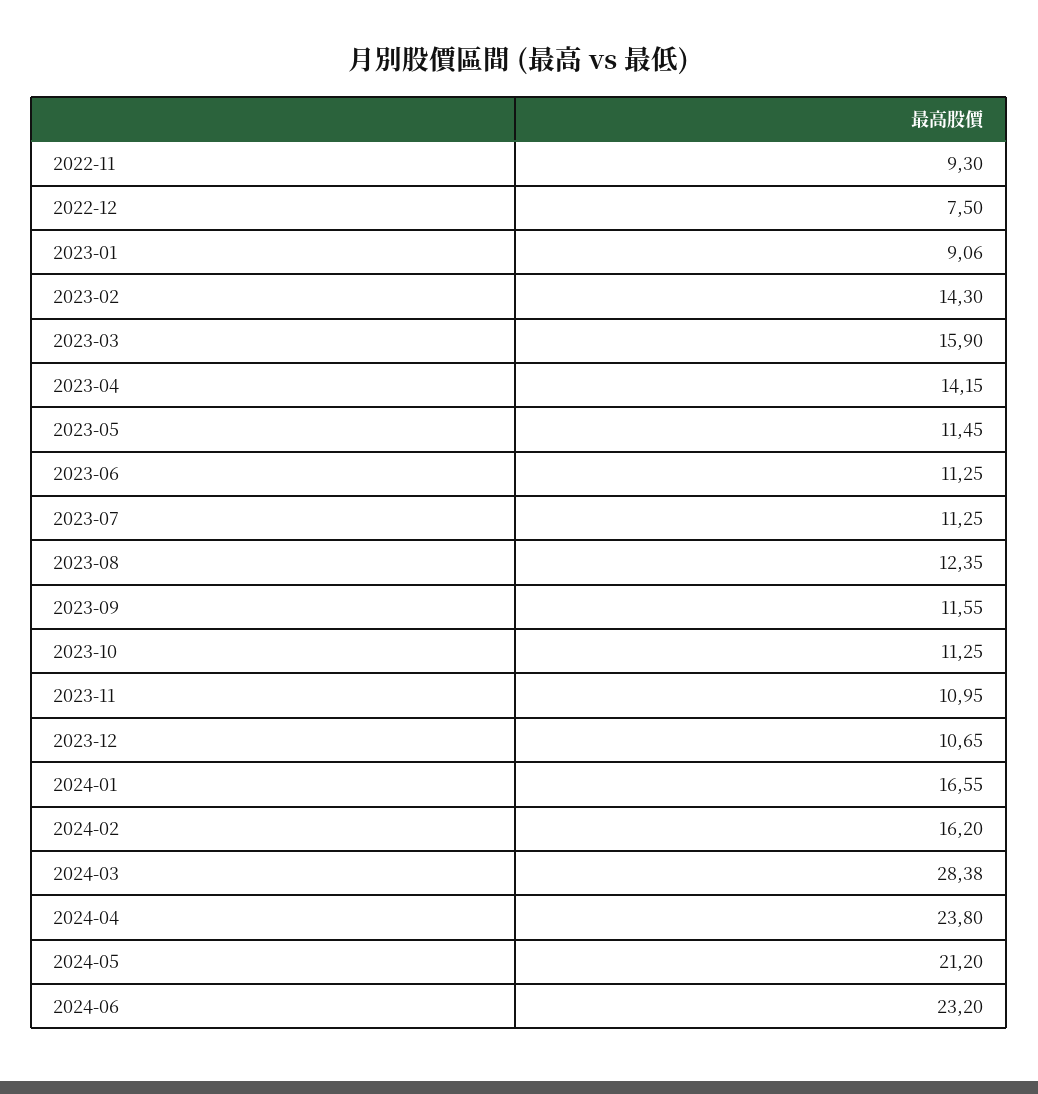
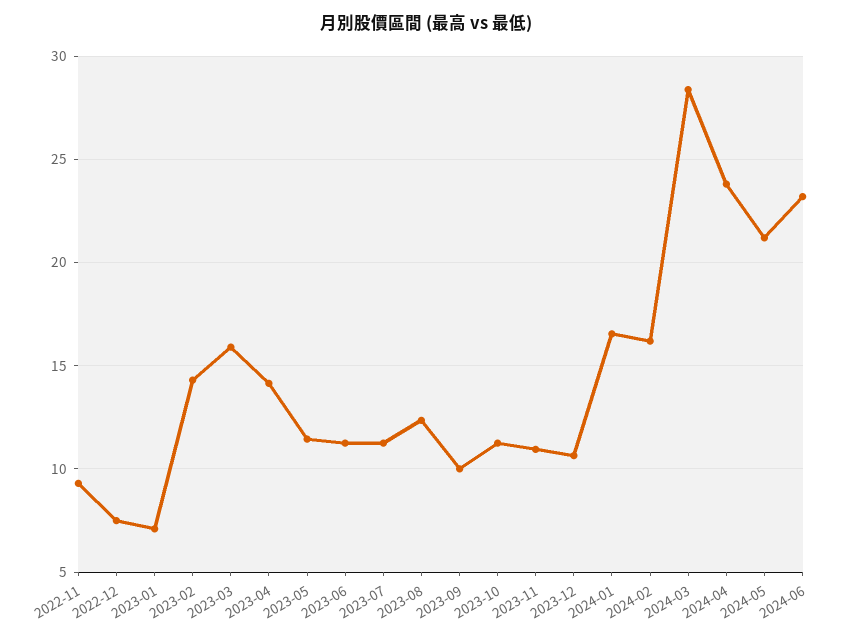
  {
    "2022-11": 9.3,
    "2022-12": 7.5,
-   "2023-01": 9.06,
+   "2023-01": 7,
    "2023-02": 14.3,
    "2023-03": 15.9,
    "2023-04": 14.15,
    "2023-05": 11.45,
    "2023-06": 11.25,
    "2023-07": 11.25,
    "2023-08": 12.35,
-   "2023-09": 11.55,
+   "2023-09": 10,
    "2023-10": 11.25,
    "2023-11": 10.95,
    "2023-12": 10.65,
    "2024-01": 16.55,
    "2024-02": 16.2,
    "2024-03": 28.38,
    "2024-04": 23.8,
    "2024-05": 21.2,
    "2024-06": 23.2
  }

